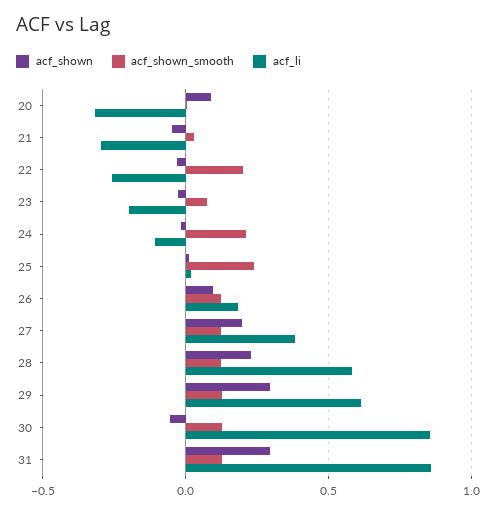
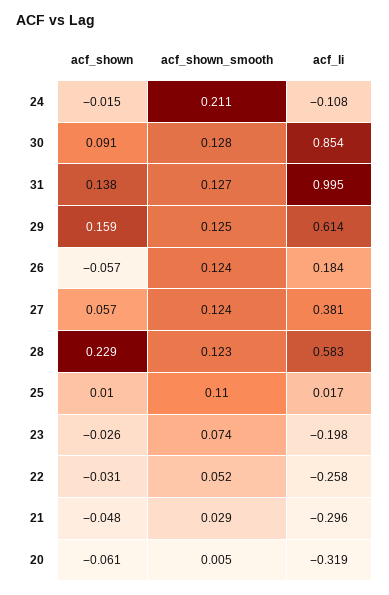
  {
    "acf_shown": {
-     "20": 0.1,
+     "20": -0.061,
      "21": -0.048,
      "22": -0.031,
      "23": -0.026,
      "24": -0.015,
      "25": 0.01,
-     "26": 0.1,
+     "26": -0.057,
-     "27": 0.2,
+     "27": 0.057,
      "28": 0.229,
-     "29": 0.3,
+     "29": 0.159,
-     "30": -0.05,
+     "30": 0.091,
-     "31": 0.3
+     "31": 0.138
    },
    "acf_shown_smooth": {
      "20": 0.005,
      "21": 0.029,
-     "22": 0.2,
+     "22": 0.052,
      "23": 0.074,
      "24": 0.211,
-     "25": 0.25,
+     "25": 0.11,
      "26": 0.124,
      "27": 0.124,
      "28": 0.123,
      "29": 0.125,
      "30": 0.128,
      "31": 0.127
    },
    "acf_li": {
      "20": -0.319,
      "21": -0.296,
      "22": -0.258,
      "23": -0.198,
      "24": -0.108,
      "25": 0.017,
      "26": 0.184,
      "27": 0.381,
      "28": 0.583,
      "29": 0.614,
      "30": 0.854,
-     "31": 0.85
+     "31": 0.995
    }
  }

